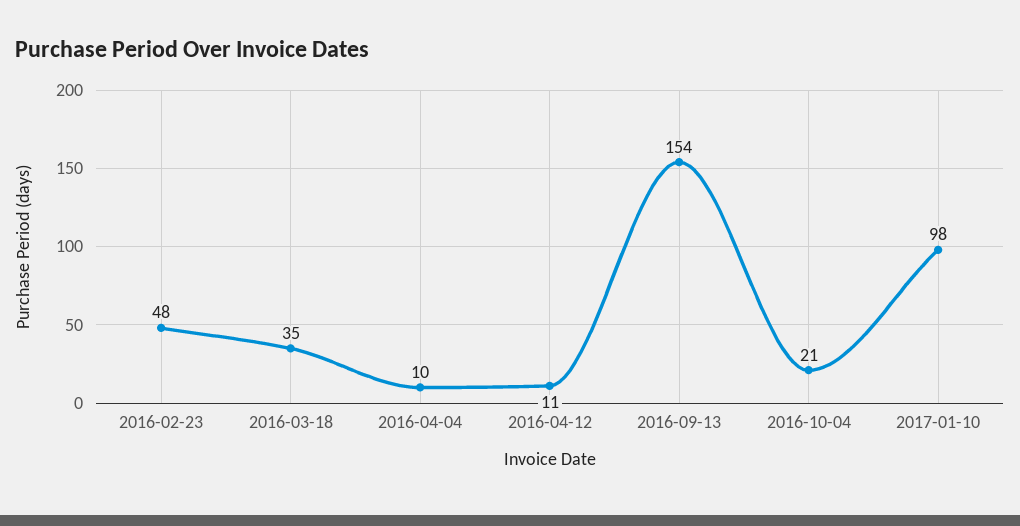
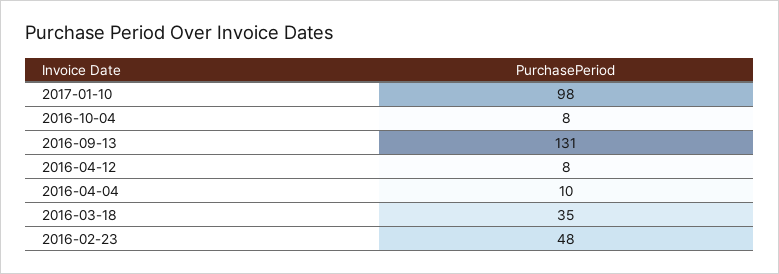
  {
    "2016-02-23": 48,
    "2016-03-18": 35,
    "2016-04-04": 10,
-   "2016-04-12": 11,
+   "2016-04-12": 8,
-   "2016-09-13": 154,
+   "2016-09-13": 131,
-   "2016-10-04": 21,
+   "2016-10-04": 8,
    "2017-01-10": 98
  }

